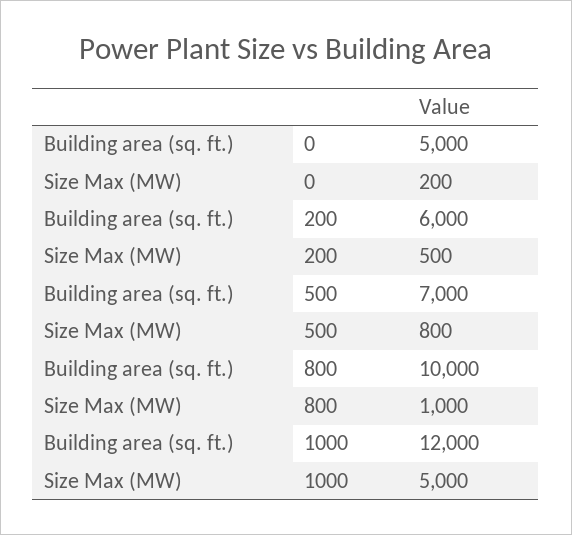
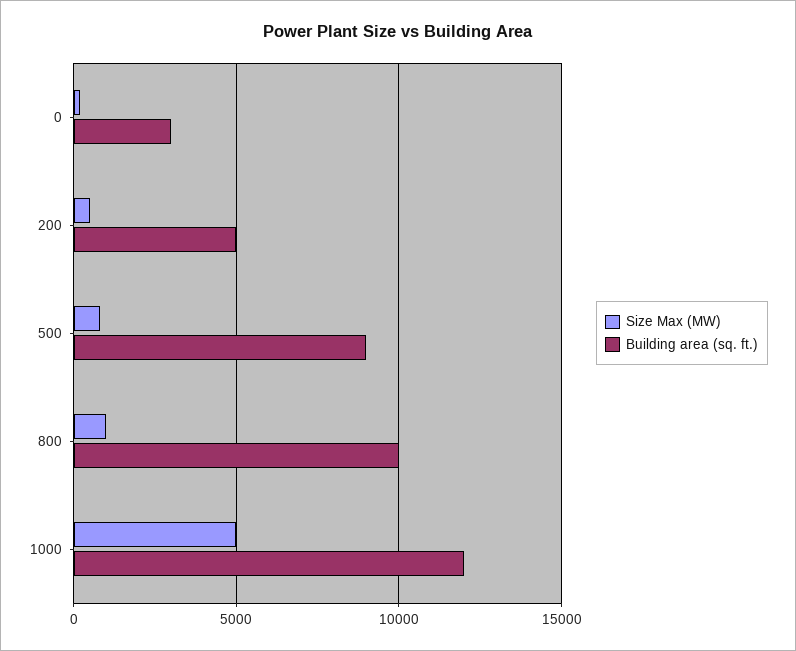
  {
    "Building area (sq. ft.)": {
-     "0": 5000,
+     "0": 3000,
-     "200": 6000,
+     "200": 5000,
-     "500": 7000,
+     "500": 9000,
      "800": 10000,
      "1000": 12000
    },
    "Size Max (MW)": {
      "0": 200,
      "200": 500,
      "500": 800,
      "800": 1000,
      "1000": 5000
    }
  }

